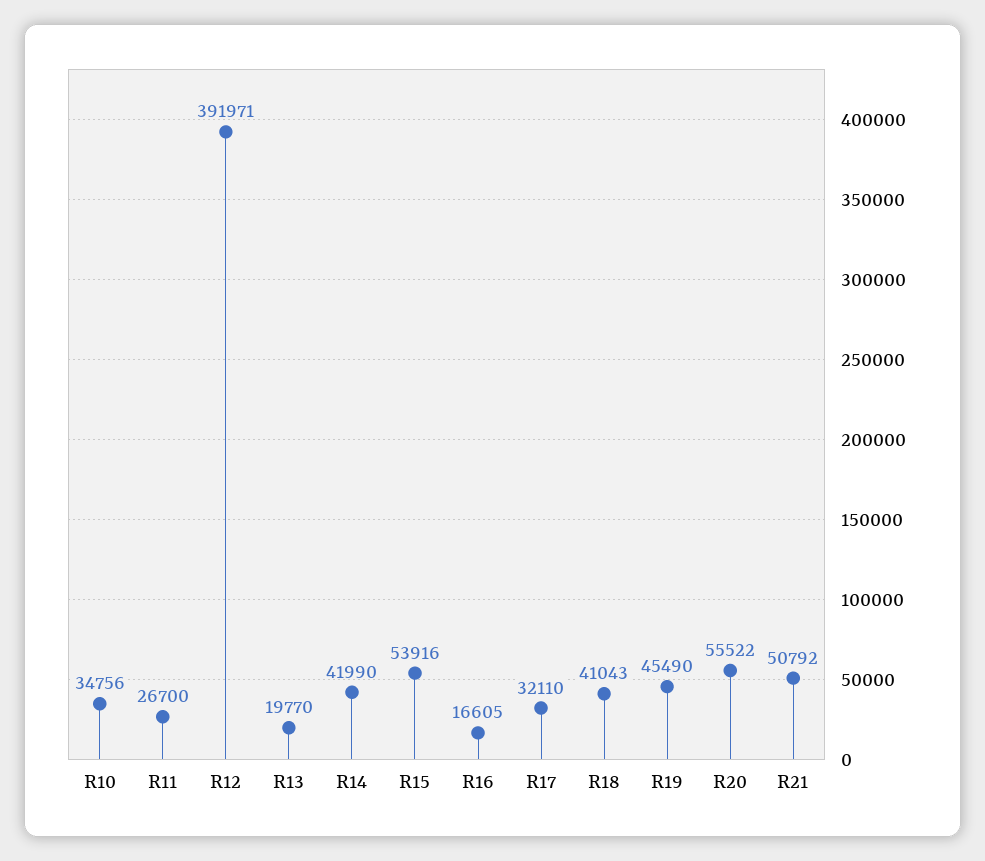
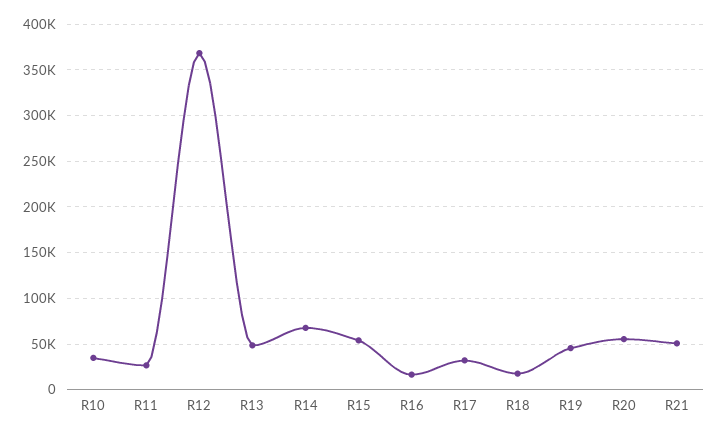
  {
    "R10": 34756,
    "R11": 26700,
-   "R12": 391971,
+   "R12": 370000,
-   "R13": 19770,
+   "R13": 50000,
-   "R14": 41990,
+   "R14": 70000,
    "R15": 53916,
    "R16": 16605,
    "R17": 32110,
-   "R18": 41043,
+   "R18": 20000,
    "R19": 45490,
    "R20": 55522,
    "R21": 50792
  }

